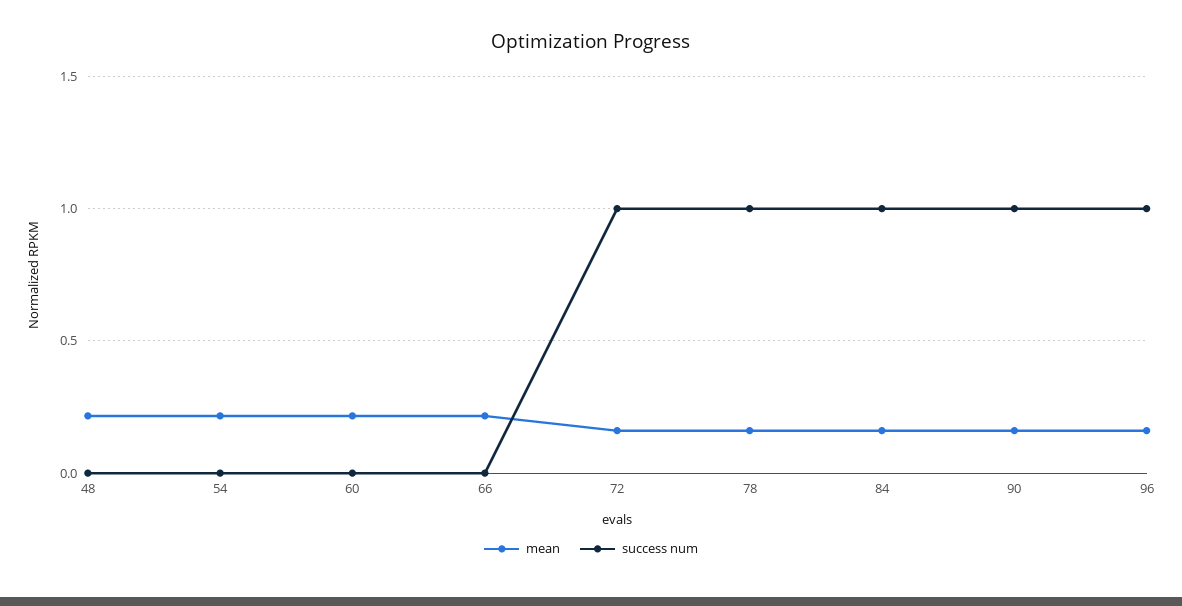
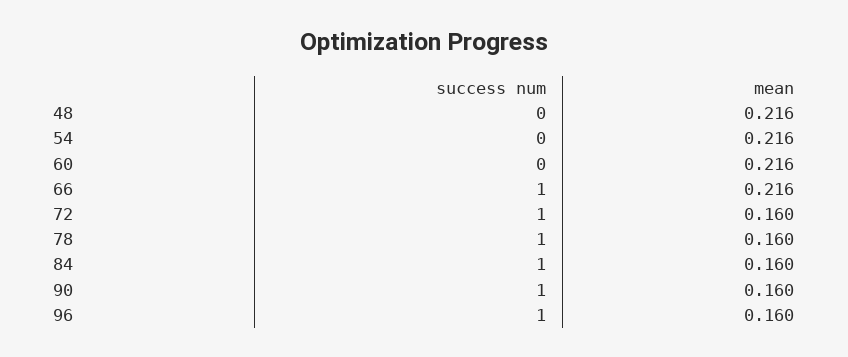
  {
    "mean": {
      "48": 0.216,
      "54": 0.216,
      "60": 0.216,
      "66": 0.216,
      "72": 0.16,
      "78": 0.16,
      "84": 0.16,
      "90": 0.16,
      "96": 0.16
    },
    "success num": {
      "48": 0,
      "54": 0,
      "60": 0,
-     "66": 0,
+     "66": 1,
      "72": 1,
      "78": 1,
      "84": 1,
      "90": 1,
      "96": 1
    }
  }

